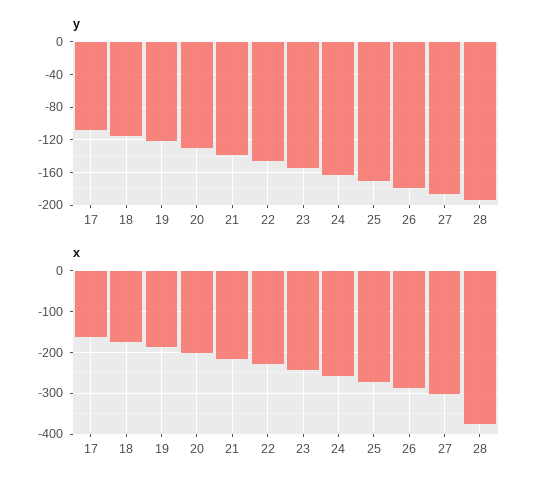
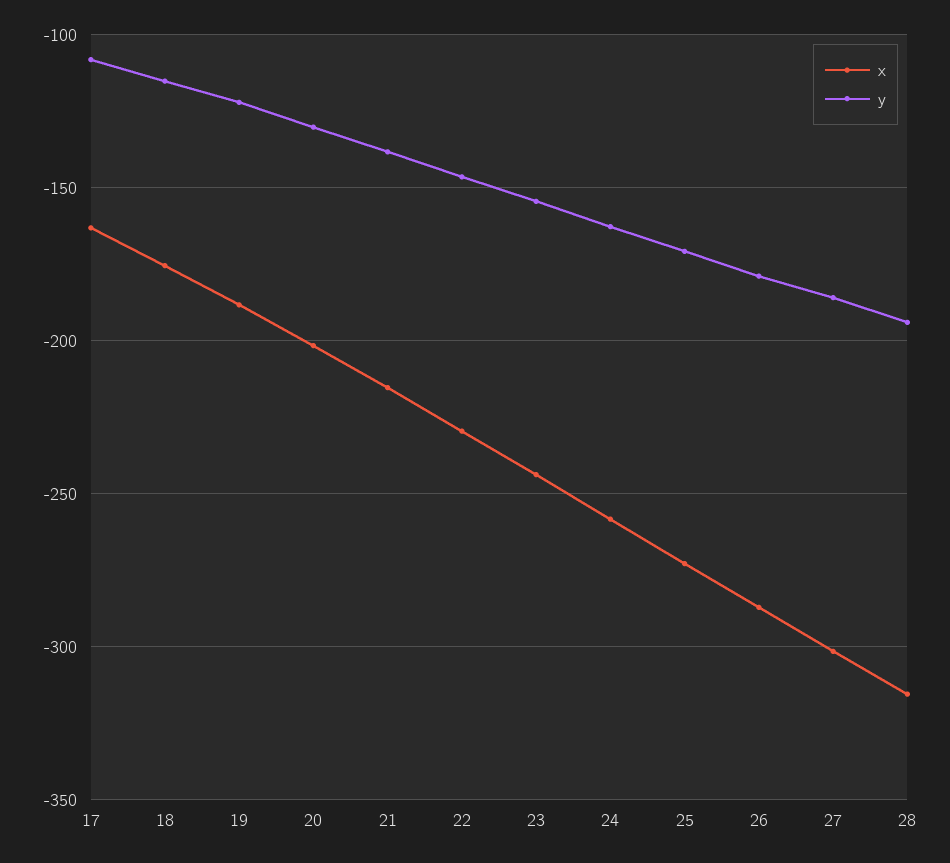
  {
    "y": {
      "17": -110,
      "18": -115,
      "19": -120,
      "20": -130,
      "21": -140,
      "22": -145,
      "23": -155,
      "24": -165,
      "25": -170,
      "26": -180,
      "27": -185,
      "28": -195
    },
    "x": {
      "17": -165,
      "18": -175,
      "19": -190,
      "20": -200,
      "21": -215,
      "22": -230,
      "23": -245,
      "24": -260,
      "25": -275,
      "26": -285,
      "27": -300,
-     "28": -380
+     "28": -315
    }
  }

